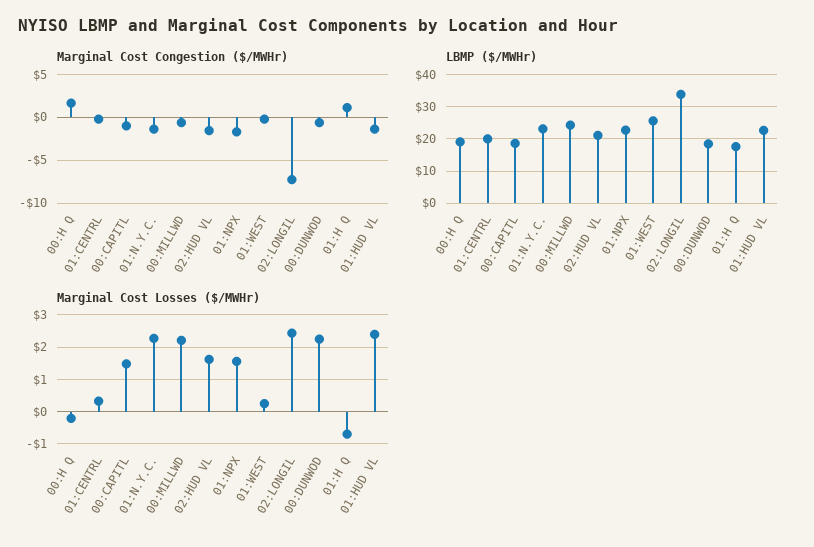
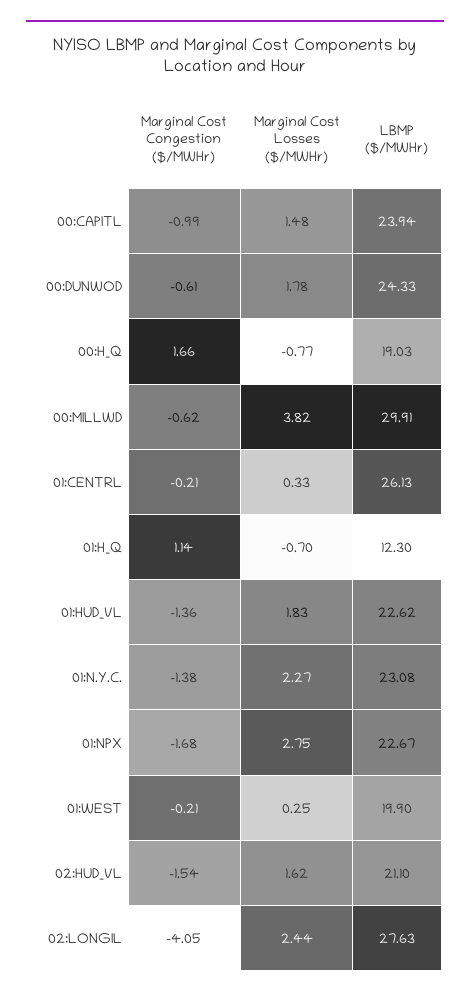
  {
    "Marginal Cost Congestion ($/MWHr)": {
      "00:H Q": 1.66,
      "01:CENTRL": -0.21,
      "00:CAPITL": -0.99,
      "01:N.Y.C.": -1.38,
      "00:MILLWD": -0.62,
      "02:HUD VL": -1.54,
      "01:NPX": -1.68,
      "01:WEST": -0.21,
-     "02:LONGIL": -7,
+     "02:LONGIL": -4.05,
      "00:DUNWOD": -0.61,
      "01:H Q": 1.14,
      "01:HUD VL": -1.36
    },
    "LBMP ($/MWHr)": {
      "00:H Q": 19.03,
-     "01:CENTRL": 20,
+     "01:CENTRL": 26.13,
-     "00:CAPITL": 18,
+     "00:CAPITL": 23.94,
      "01:N.Y.C.": 23.08,
-     "00:MILLWD": 24,
+     "00:MILLWD": 29.91,
      "02:HUD VL": 21.1,
      "01:NPX": 22.67,
-     "01:WEST": 26,
+     "01:WEST": 19.9,
-     "02:LONGIL": 34,
+     "02:LONGIL": 27.63,
-     "00:DUNWOD": 18,
+     "00:DUNWOD": 24.33,
-     "01:H Q": 18,
+     "01:H Q": 12.3,
      "01:HUD VL": 22.62
    },
    "Marginal Cost Losses ($/MWHr)": {
-     "00:H Q": -0.2,
+     "00:H Q": -0.77,
      "01:CENTRL": 0.33,
      "00:CAPITL": 1.48,
      "01:N.Y.C.": 2.27,
-     "00:MILLWD": 2.2,
+     "00:MILLWD": 3.82,
      "02:HUD VL": 1.62,
-     "01:NPX": 1.6,
+     "01:NPX": 2.75,
      "01:WEST": 0.25,
      "02:LONGIL": 2.44,
-     "00:DUNWOD": 2.2,
+     "00:DUNWOD": 1.78,
      "01:H Q": -0.7,
-     "01:HUD VL": 2.4
+     "01:HUD VL": 1.83
    }
  }

